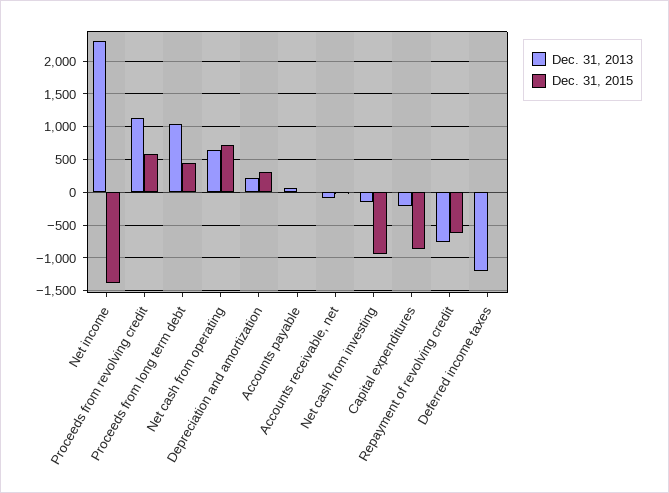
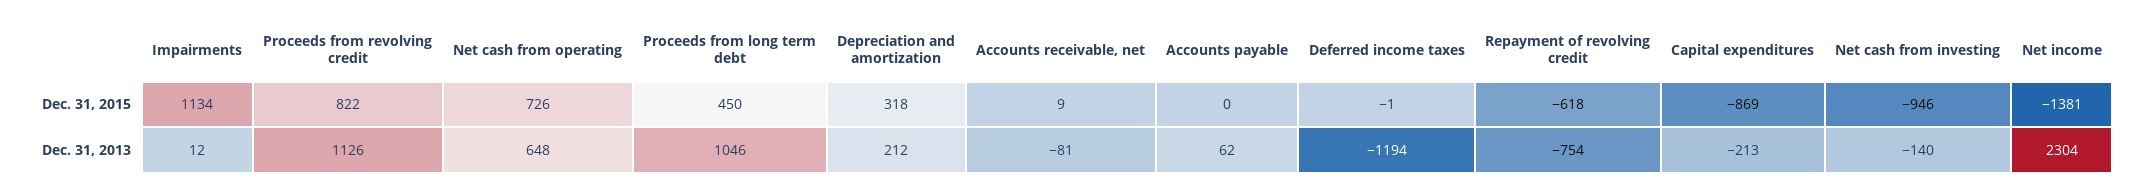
  {
    "Dec. 31, 2013": {
      "Net income": 2304,
      "Proceeds from revolving credit": 1126,
      "Proceeds from long term debt": 1046,
      "Net cash from operating": 648,
      "Depreciation and amortization": 212,
      "Accounts payable": 62,
      "Accounts receivable, net": -81,
      "Net cash from investing": -140,
      "Capital expenditures": -213,
      "Repayment of revolving credit": -754,
-     "Deferred income taxes": -1194
+     "Deferred income taxes": -1194,
+     "Impairments": 12
    },
    "Dec. 31, 2015": {
      "Net income": -1381,
-     "Proceeds from revolving credit": 600,
+     "Proceeds from revolving credit": 822,
      "Proceeds from long term debt": 450,
      "Net cash from operating": 726,
      "Depreciation and amortization": 318,
      "Accounts payable": 0,
      "Accounts receivable, net": 9,
      "Net cash from investing": -946,
      "Capital expenditures": -869,
      "Repayment of revolving credit": -618,
-     "Deferred income taxes": -1
+     "Deferred income taxes": -1,
+     "Impairments": 1134
    }
  }

